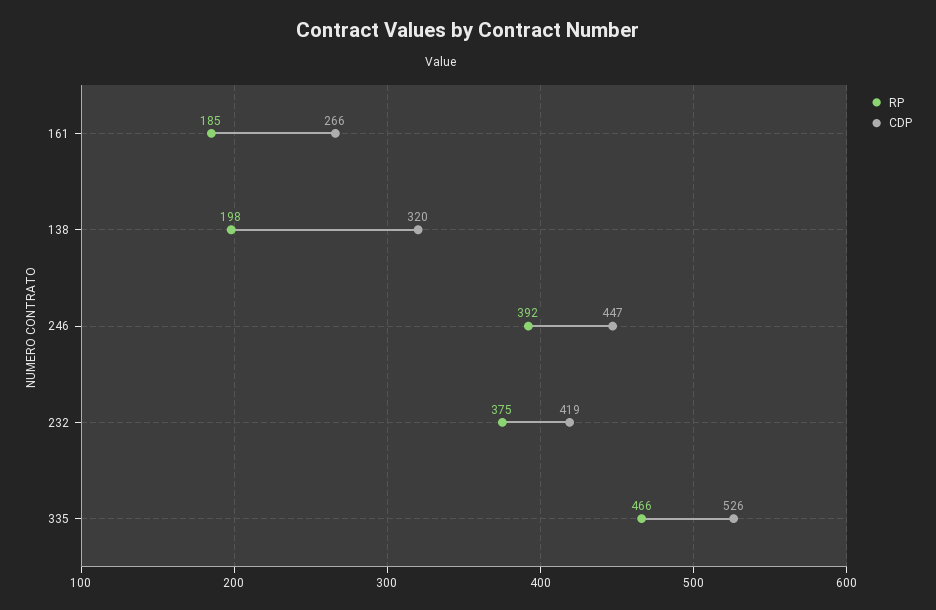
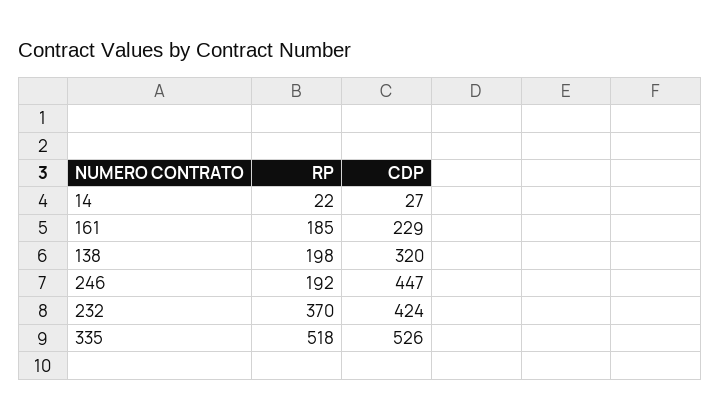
  {
    "RP": {
      "161": 185,
      "138": 198,
-     "246": 392,
+     "246": 192,
-     "232": 375,
+     "232": 370,
-     "335": 466
+     "335": 518,
+     "14": 22
    },
    "CDP": {
-     "161": 266,
+     "161": 229,
      "138": 320,
      "246": 447,
-     "232": 419,
+     "232": 424,
-     "335": 526
+     "335": 526,
+     "14": 27
    }
  }

